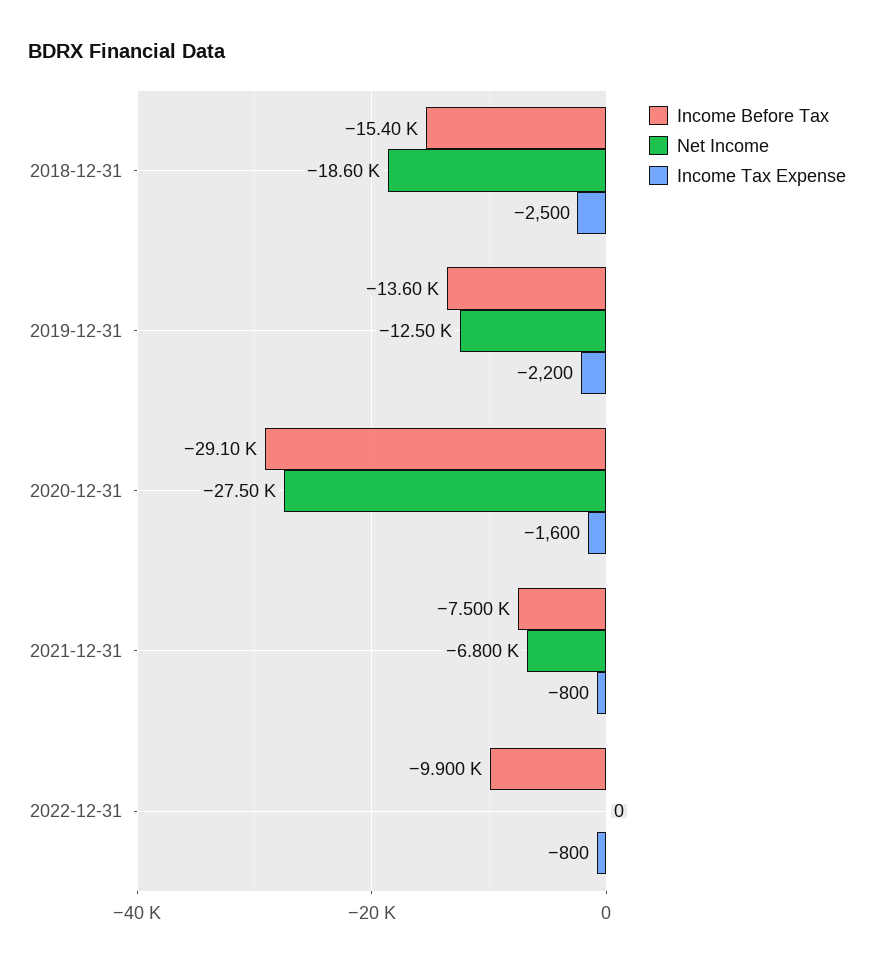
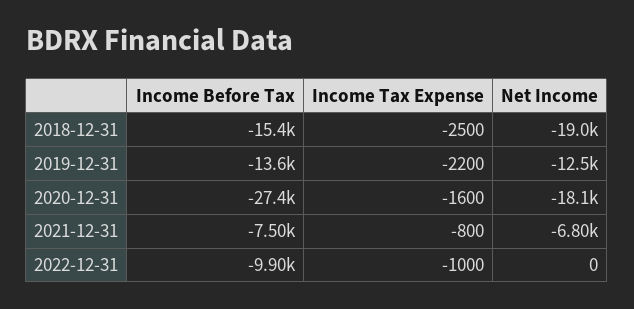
  {
    "Income Before Tax": {
      "2018-12-31": -15400,
      "2019-12-31": -13600,
-     "2020-12-31": -29100,
+     "2020-12-31": -27400,
      "2021-12-31": -7500,
      "2022-12-31": -9900
    },
    "Net Income": {
-     "2018-12-31": -18600,
+     "2018-12-31": -19000,
      "2019-12-31": -12500,
-     "2020-12-31": -27500,
+     "2020-12-31": -18100,
      "2021-12-31": -6800,
      "2022-12-31": 0
    },
    "Income Tax Expense": {
      "2018-12-31": -2500,
      "2019-12-31": -2200,
      "2020-12-31": -1600,
      "2021-12-31": -800,
-     "2022-12-31": -800
+     "2022-12-31": -1000
    }
  }

